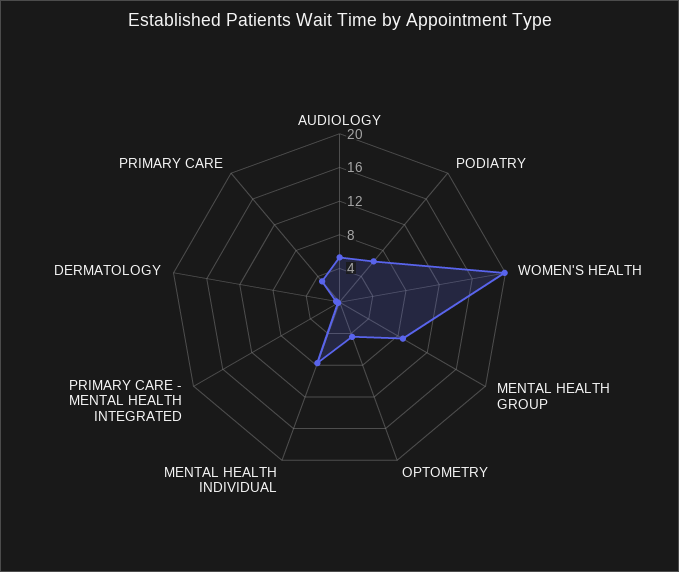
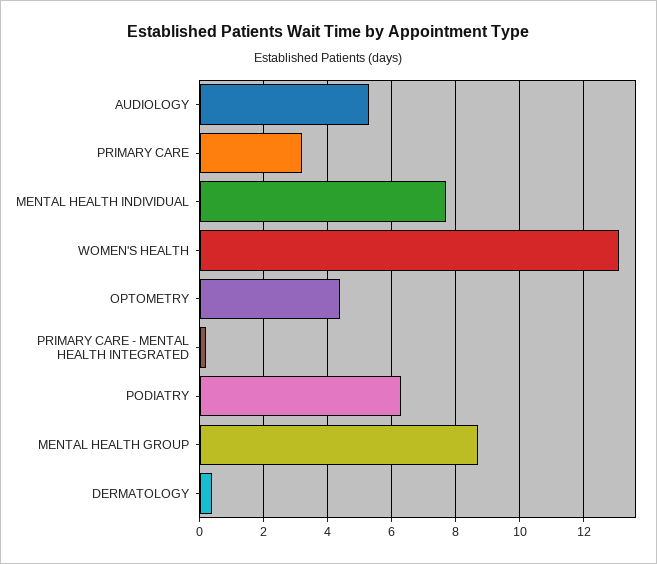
  {
    "AUDIOLOGY": 5.5,
    "PODIATRY": 6.5,
-   "WOMEN'S HEALTH": 20,
+   "WOMEN'S HEALTH": 13,
    "MENTAL HEALTH GROUP": 8.5,
    "OPTOMETRY": 4.5,
    "MENTAL HEALTH INDIVIDUAL": 7.5,
    "PRIMARY CARE - MENTAL HEALTH INTEGRATED": 0,
    "DERMATOLOGY": 0.5,
    "PRIMARY CARE": 3
  }

